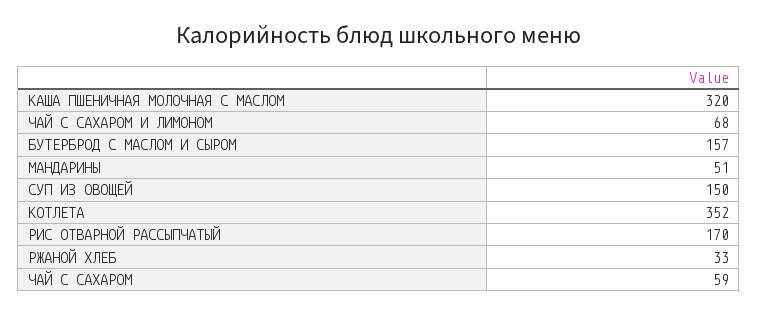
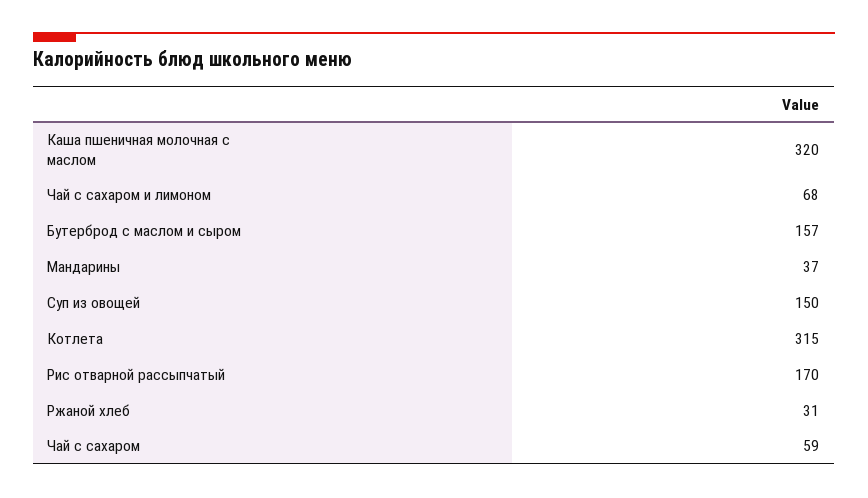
  {
    "КАША ПШЕНИЧНАЯ МОЛОЧНАЯ С МАСЛОМ": 320,
    "ЧАЙ С САХАРОМ И ЛИМОНОМ": 68,
    "БУТЕРБРОД С МАСЛОМ И СЫРОМ": 157,
-   "МАНДАРИНЫ": 51,
+   "МАНДАРИНЫ": 37,
    "СУП ИЗ ОВОЩЕЙ": 150,
-   "КОТЛЕТА": 352,
+   "КОТЛЕТА": 315,
    "РИС ОТВАРНОЙ РАССЫПЧАТЫЙ": 170,
-   "РЖАНОЙ ХЛЕБ": 33,
+   "РЖАНОЙ ХЛЕБ": 31,
    "ЧАЙ С САХАРОМ": 59
  }

